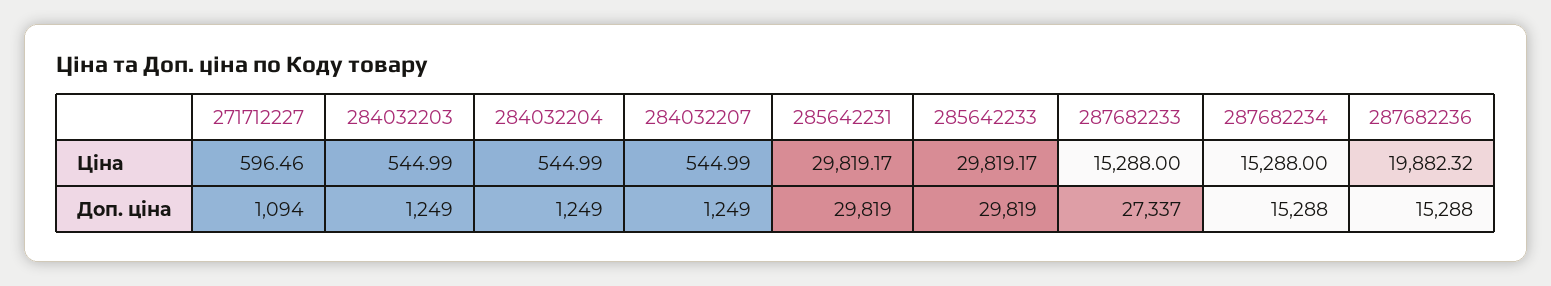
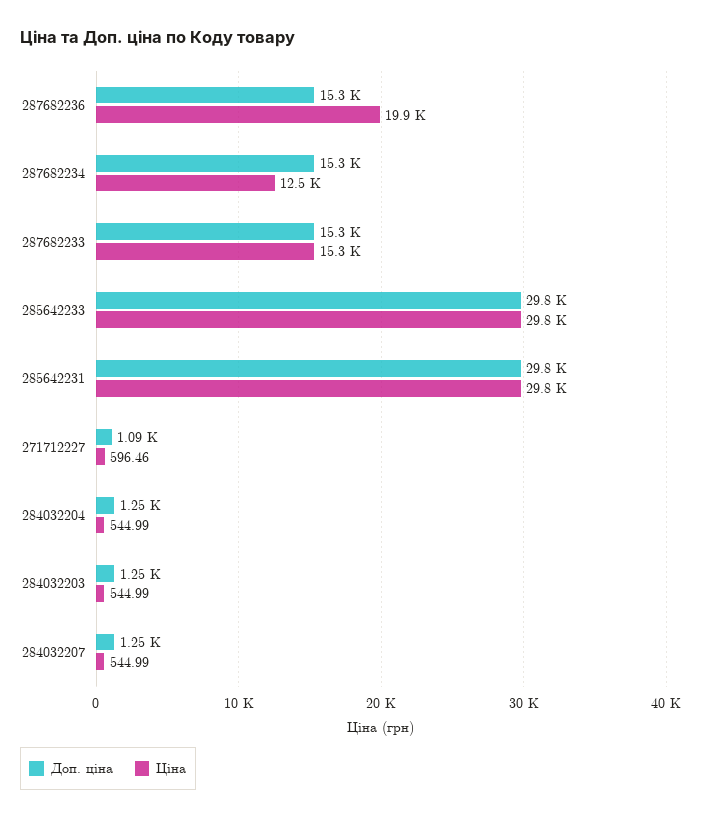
  {
    "Ціна": {
      "271712227": 596.46,
      "284032203": 544.99,
      "284032204": 544.99,
      "284032207": 544.99,
      "285642231": 29819.17,
      "285642233": 29819.17,
      "287682233": 15288,
-     "287682234": 15288,
+     "287682234": 12500,
      "287682236": 19882.32
    },
    "Доп. ціна": {
      "271712227": 1094,
      "284032203": 1249,
      "284032204": 1249,
      "284032207": 1249,
      "285642231": 29819,
      "285642233": 29819,
-     "287682233": 27337,
+     "287682233": 15300,
      "287682234": 15288,
      "287682236": 15288
    }
  }

